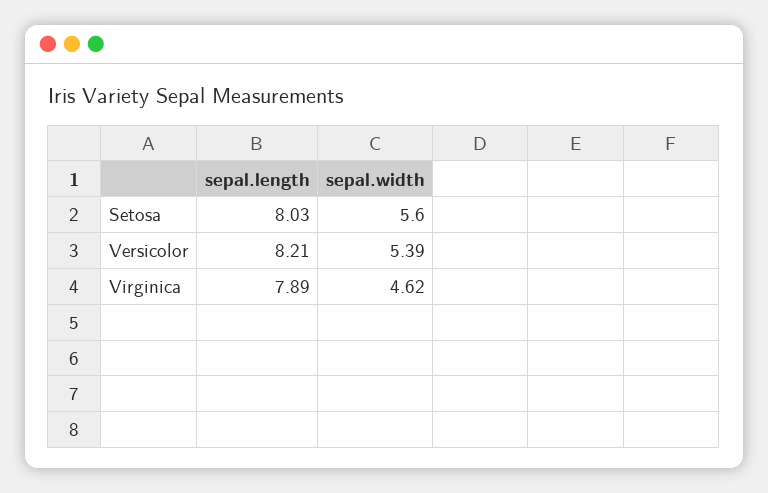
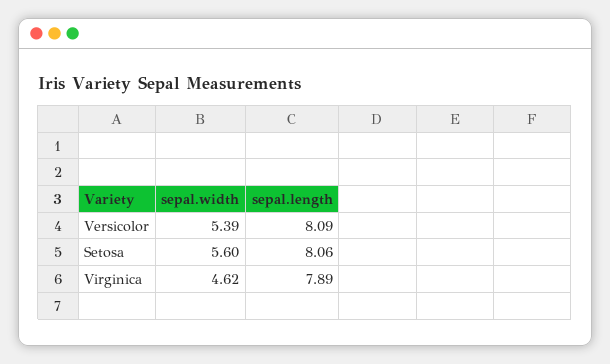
  {
    "sepal.length": {
-     "Setosa": 8.03,
+     "Setosa": 8.06,
-     "Versicolor": 8.21,
+     "Versicolor": 8.09,
      "Virginica": 7.89
    },
    "sepal.width": {
      "Setosa": 5.6,
      "Versicolor": 5.39,
      "Virginica": 4.62
    }
  }

